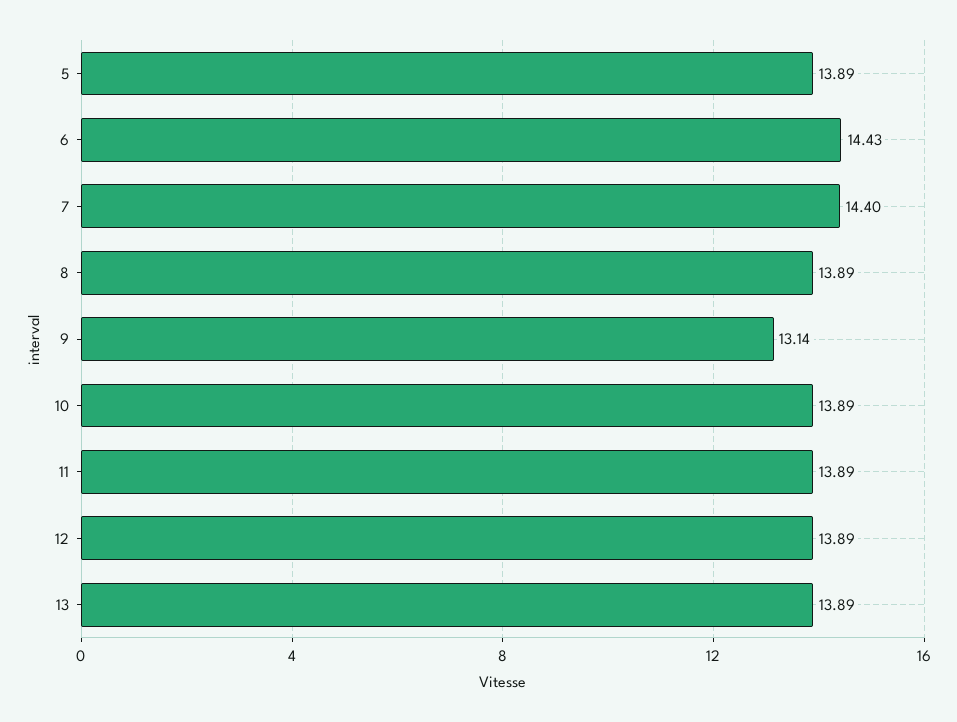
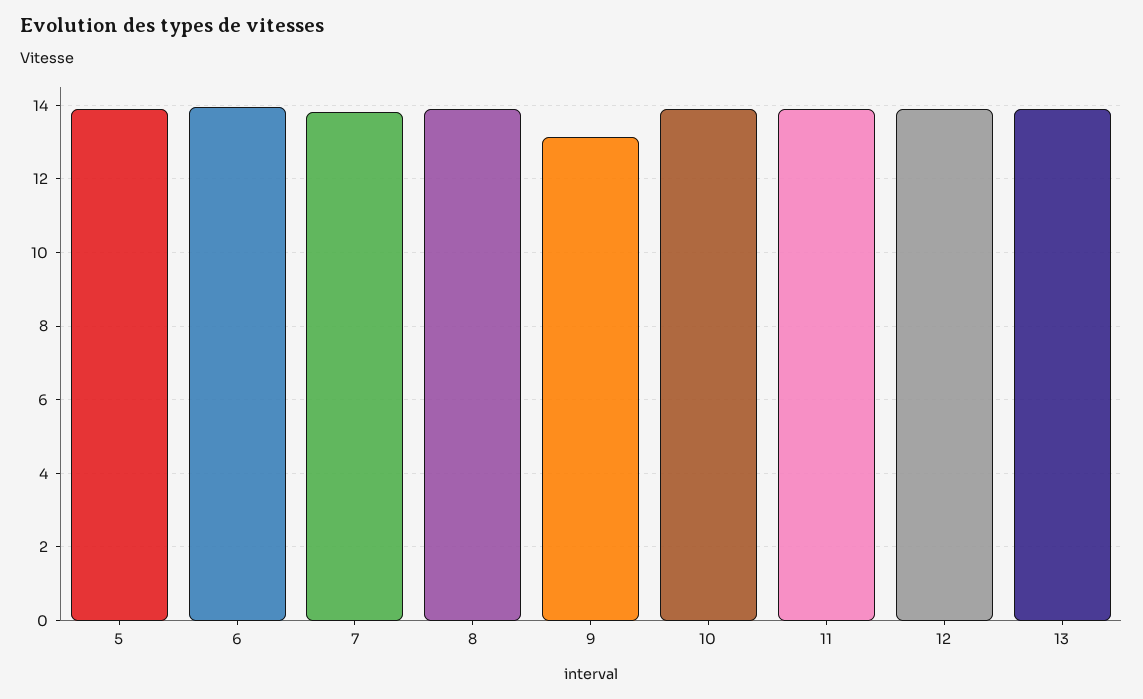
  {
    "5": 13.89,
-   "6": 14.43,
+   "6": 14,
-   "7": 14.4,
+   "7": 13.8,
    "8": 13.89,
    "9": 13.14,
    "10": 13.89,
    "11": 13.89,
    "12": 13.89,
    "13": 13.89
  }

